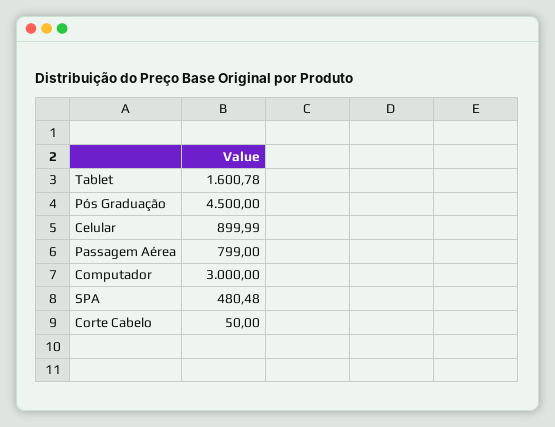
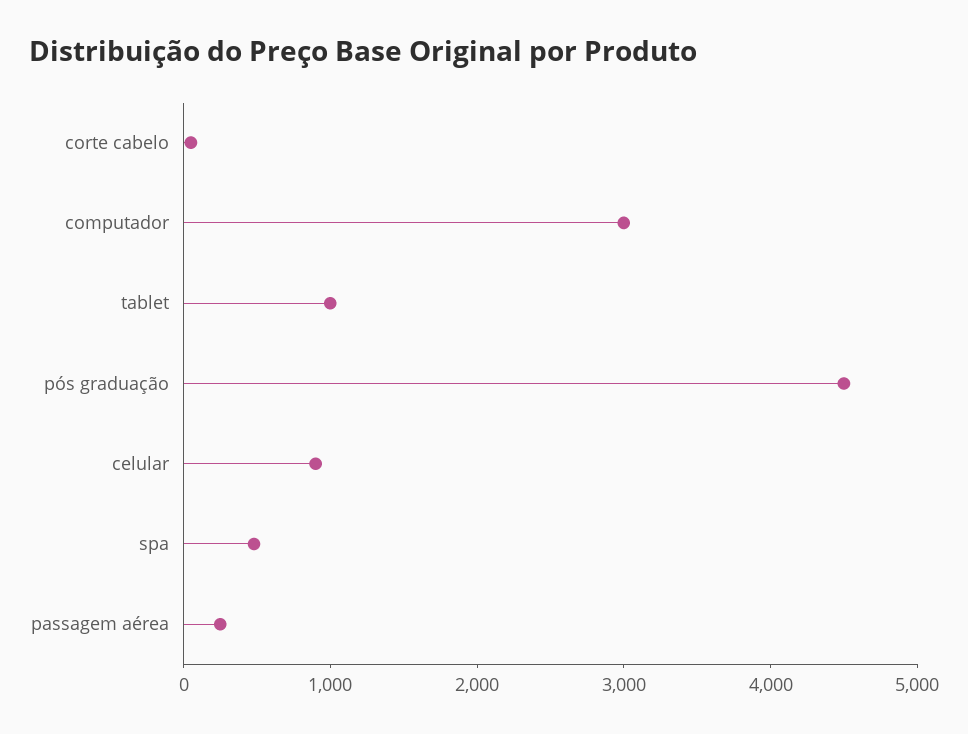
  {
-   "Tablet": 1600.78,
+   "Tablet": 1000,
    "Pós Graduação": 4500,
    "Celular": 899.99,
-   "Passagem Aérea": 799,
+   "Passagem Aérea": 200,
    "Computador": 3000,
    "SPA": 480.48,
    "Corte Cabelo": 50
  }

